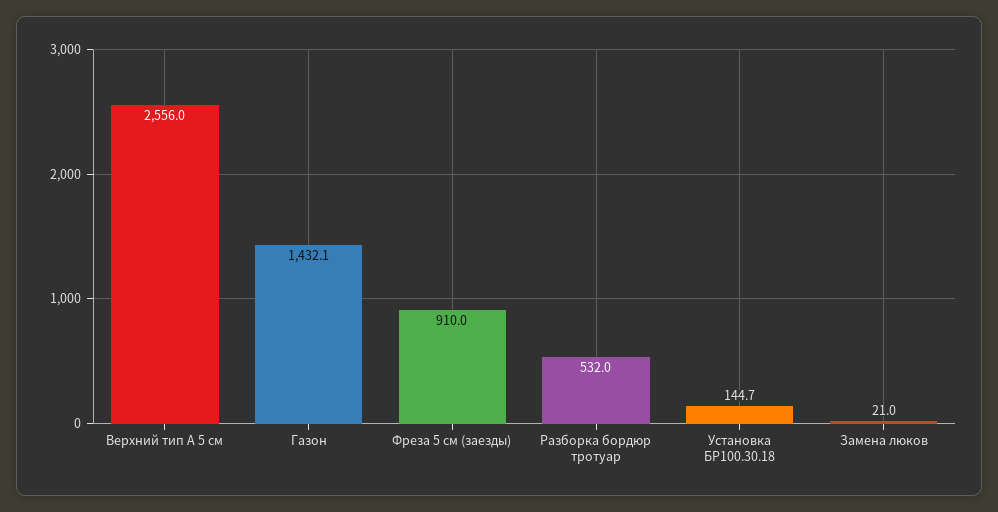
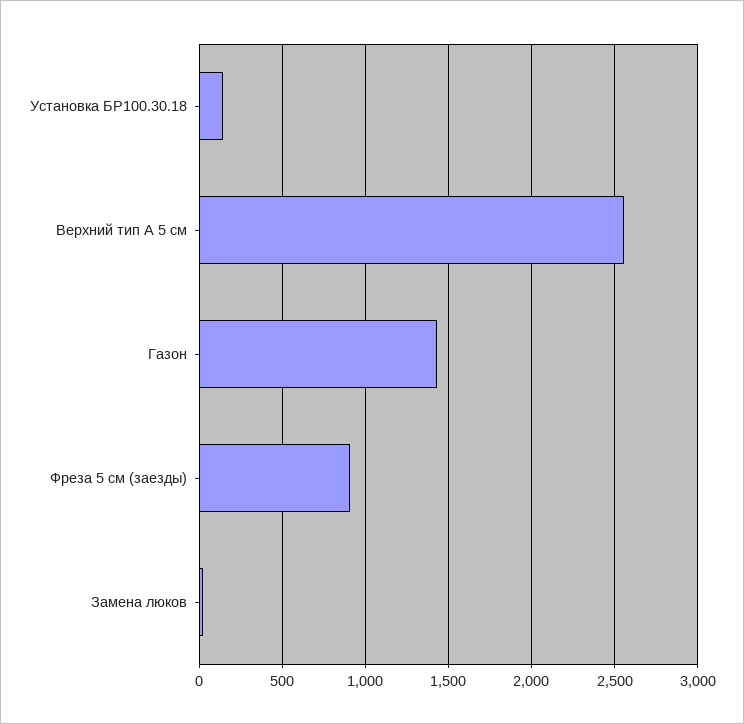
  {
    "Верхний тип A 5 см": 2556,
    "Газон": 1432.1,
    "Фреза 5 см (заезды)": 910,
-   "Разборка бордюр тротуар": 532,
    "Установка БР100.30.18": 144.7,
    "Замена люков": 21
  }

